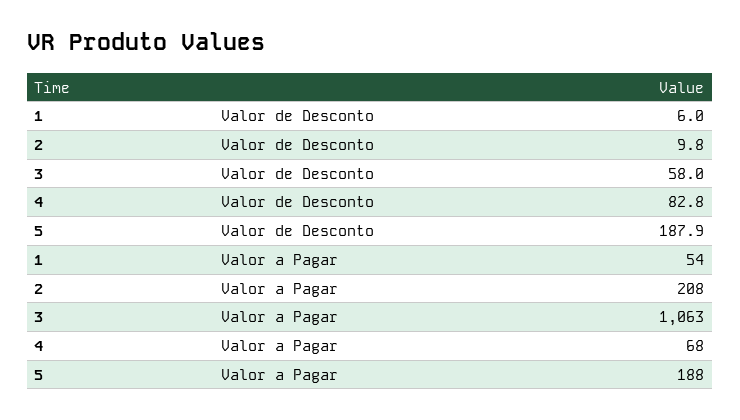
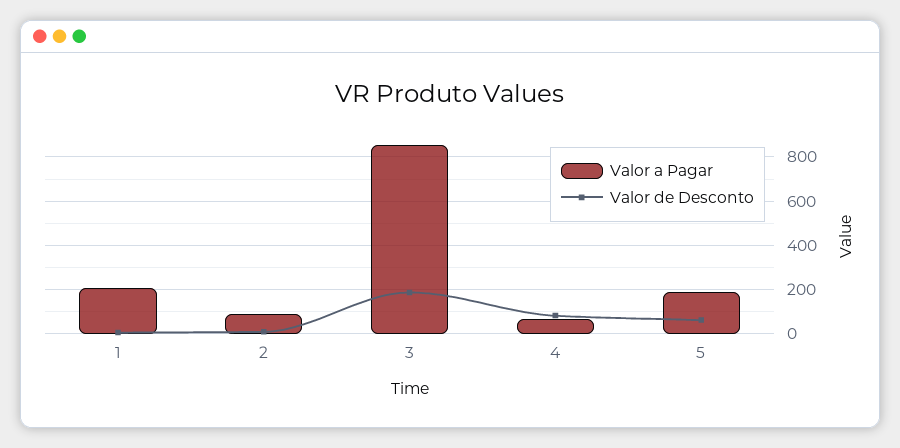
  {
    "Valor de Desconto": {
      "1": 6,
      "2": 9.8,
-     "3": 58,
+     "3": 200,
      "4": 82.8,
-     "5": 187.9
+     "5": 50
    },
    "Valor a Pagar": {
-     "1": 54,
+     "1": 200,
-     "2": 208,
+     "2": 100,
-     "3": 1063,
+     "3": 850,
      "4": 68,
      "5": 188
    }
  }

